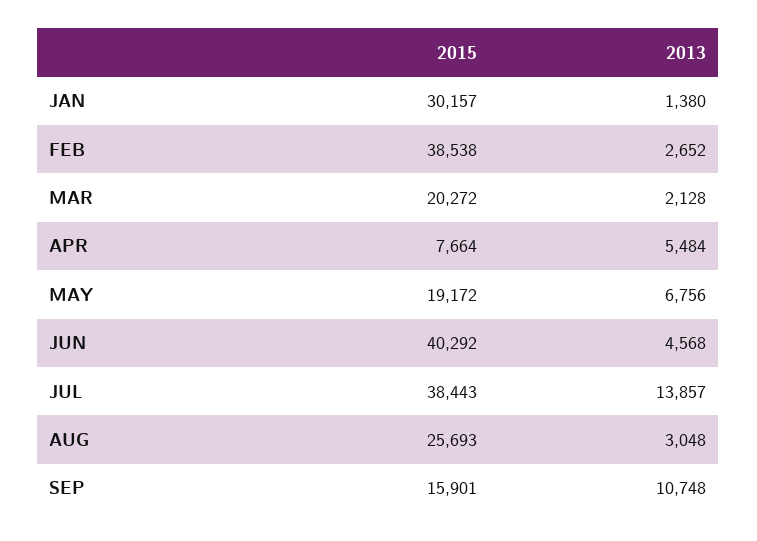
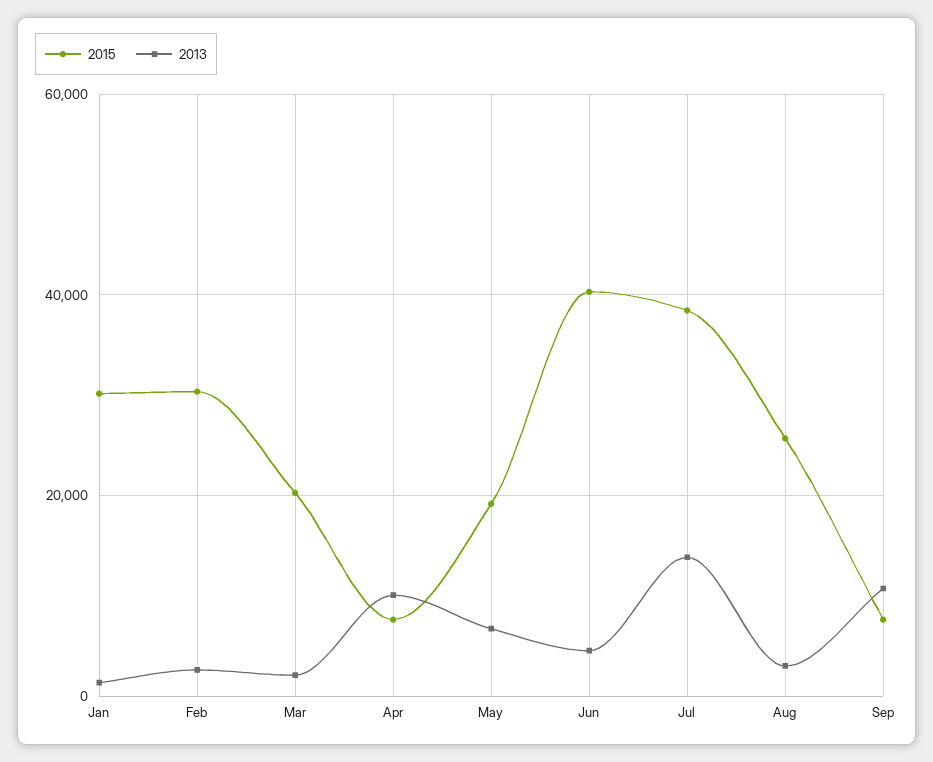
  {
    "2015": {
      "JAN": 30157,
-     "FEB": 38538,
+     "FEB": 30000,
      "MAR": 20272,
      "APR": 7664,
      "MAY": 19172,
      "JUN": 40292,
      "JUL": 38443,
      "AUG": 25693,
-     "SEP": 15901
+     "SEP": 8000
    },
    "2013": {
      "JAN": 1380,
      "FEB": 2652,
      "MAR": 2128,
-     "APR": 5484,
+     "APR": 10000,
      "MAY": 6756,
      "JUN": 4568,
      "JUL": 13857,
      "AUG": 3048,
      "SEP": 10748
    }
  }

